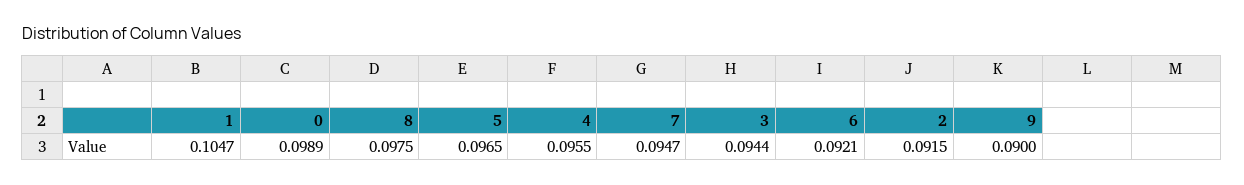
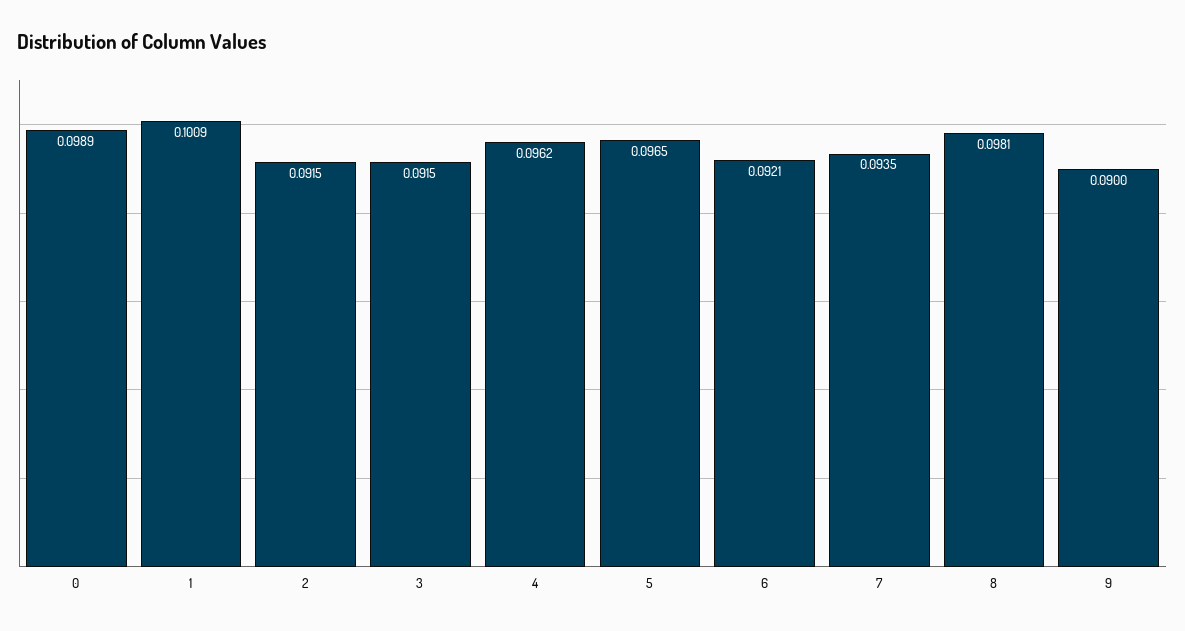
  {
-   "1": 0.1047,
+   "1": 0.1009,
    "0": 0.0989,
-   "8": 0.0975,
+   "8": 0.0981,
    "5": 0.0965,
-   "4": 0.0955,
+   "4": 0.0962,
-   "7": 0.0947,
+   "7": 0.0935,
-   "3": 0.0944,
+   "3": 0.0915,
    "6": 0.0921,
    "2": 0.0915,
    "9": 0.09
  }

